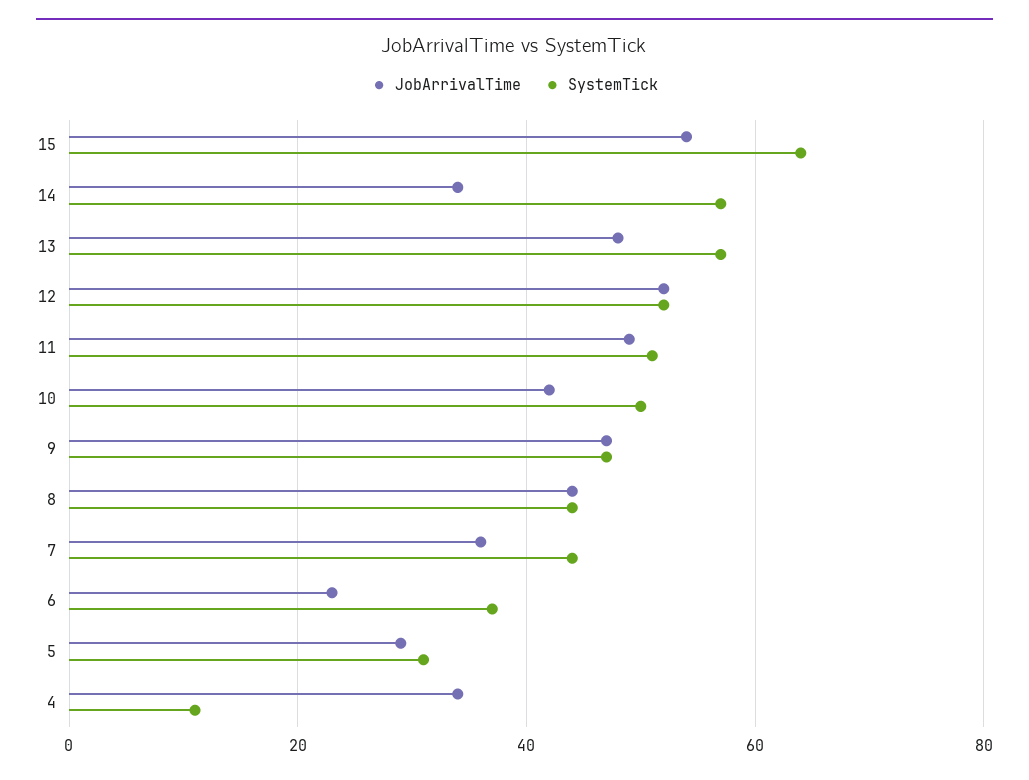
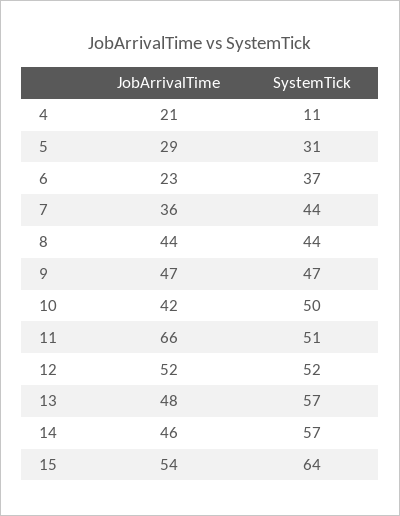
  {
    "JobArrivalTime": {
      "15": 54,
-     "14": 35,
+     "14": 46,
      "13": 48,
      "12": 52,
-     "11": 50,
+     "11": 66,
      "10": 42,
      "9": 47,
      "8": 44,
      "7": 36,
      "6": 23,
      "5": 29,
-     "4": 35
+     "4": 21
    },
    "SystemTick": {
      "15": 64,
      "14": 57,
      "13": 57,
      "12": 52,
      "11": 51,
      "10": 50,
      "9": 47,
      "8": 44,
      "7": 44,
      "6": 37,
      "5": 31,
      "4": 11
    }
  }

